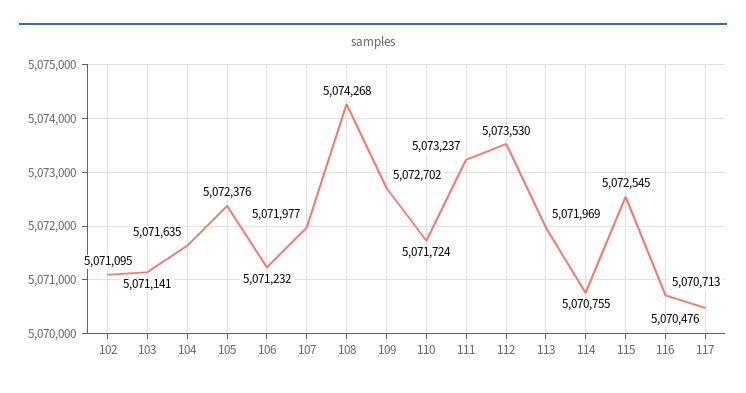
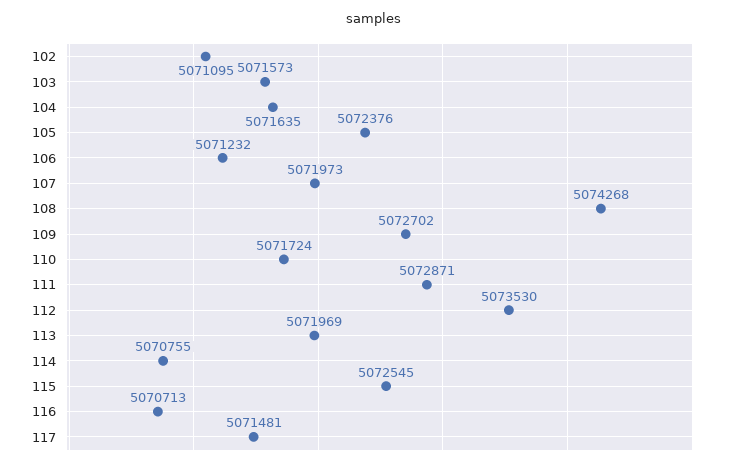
  {
    "102": 5071095,
-   "103": 5071141,
+   "103": 5071573,
    "104": 5071635,
    "105": 5072376,
    "106": 5071232,
-   "107": 5071977,
+   "107": 5071973,
    "108": 5074268,
    "109": 5072702,
    "110": 5071724,
-   "111": 5073237,
+   "111": 5072871,
    "112": 5073530,
    "113": 5071969,
    "114": 5070755,
    "115": 5072545,
    "116": 5070713,
-   "117": 5070476
+   "117": 5071481
  }

